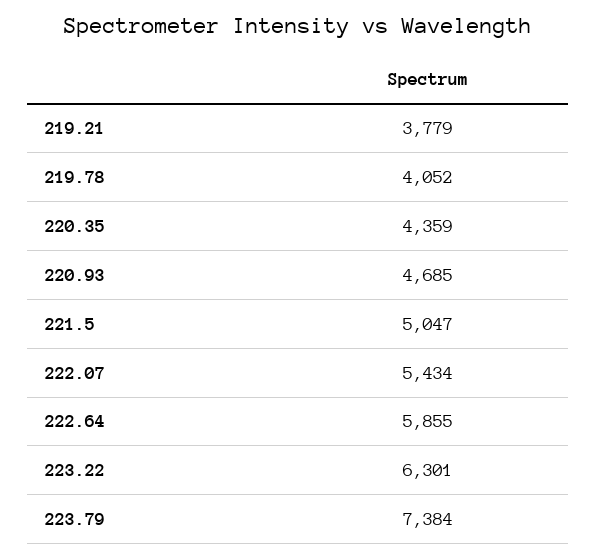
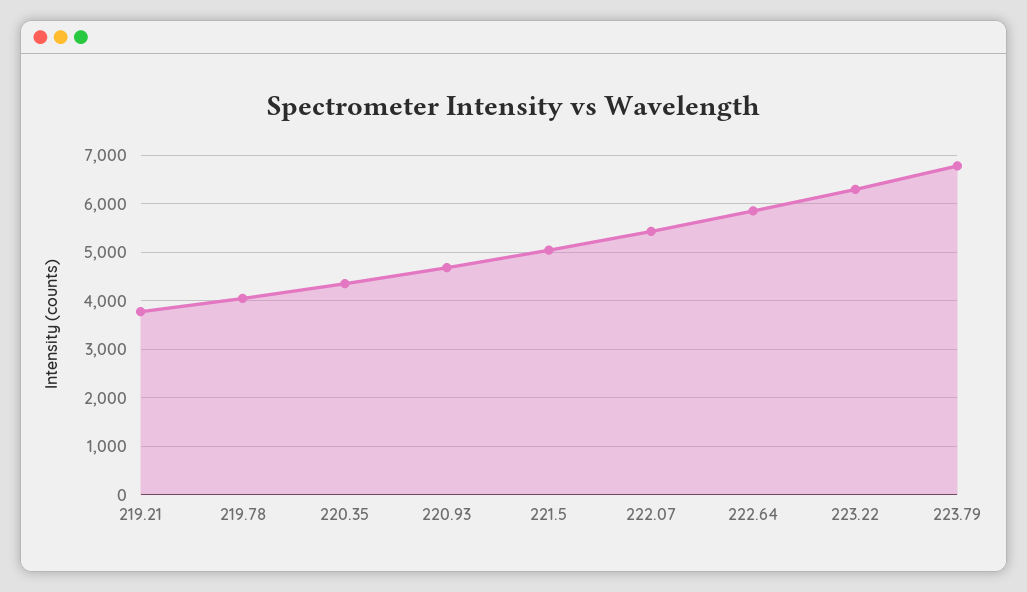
  {
    "219.21": 3779,
    "219.78": 4052,
    "220.35": 4359,
    "220.93": 4685,
    "221.5": 5047,
    "222.07": 5434,
    "222.64": 5855,
    "223.22": 6301,
-   "223.79": 7384
+   "223.79": 6800
  }

